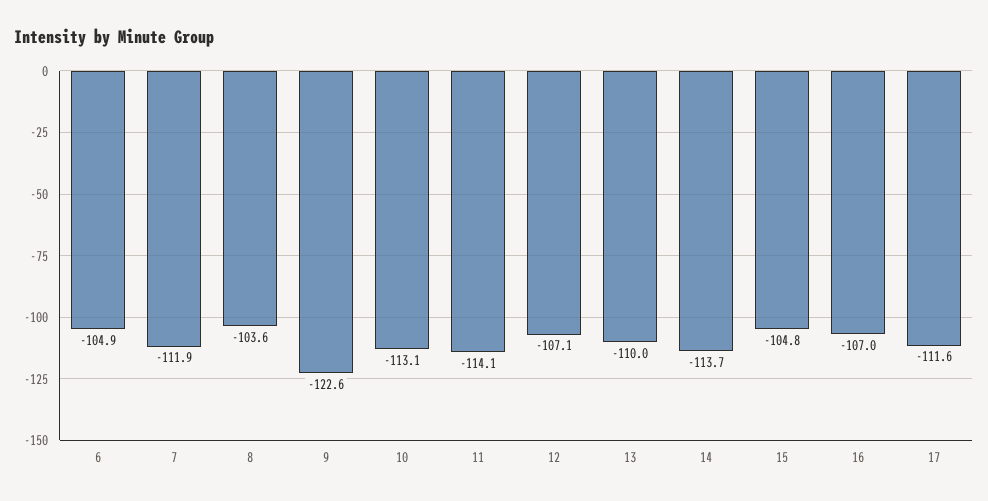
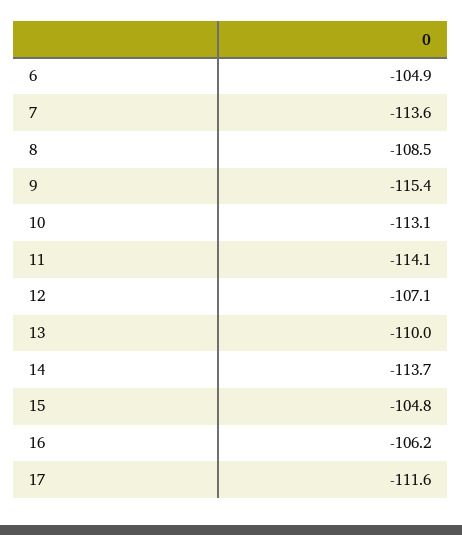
  {
    "6": -104.9,
-   "7": -111.9,
+   "7": -113.6,
-   "8": -103.6,
+   "8": -108.5,
-   "9": -122.6,
+   "9": -115.4,
    "10": -113.1,
    "11": -114.1,
    "12": -107.1,
    "13": -110,
    "14": -113.7,
    "15": -104.8,
-   "16": -107,
+   "16": -106.2,
    "17": -111.6
  }

